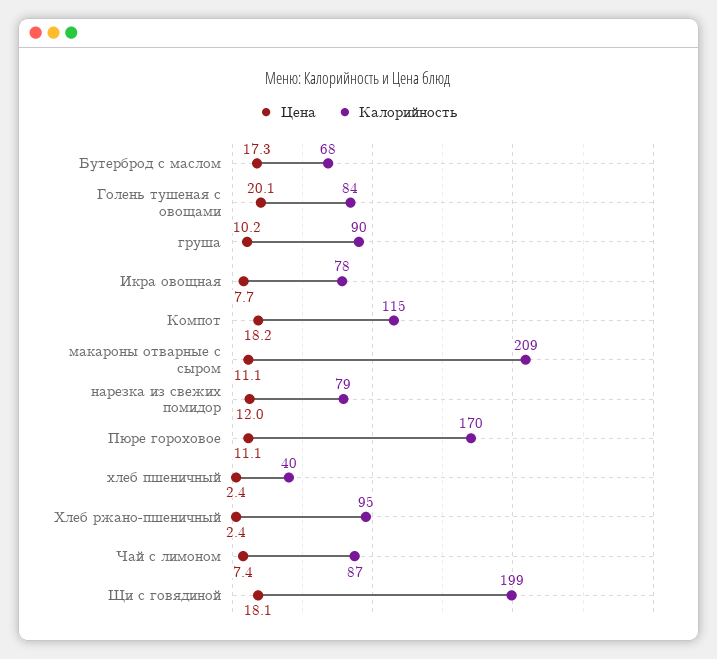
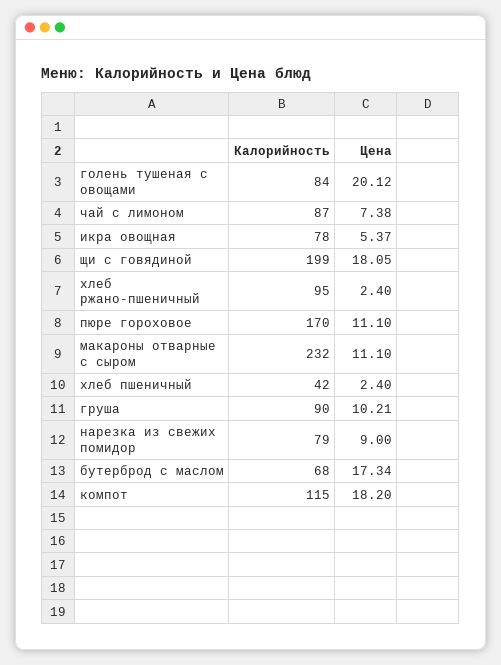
  {
    "Цена": {
      "Бутерброд с маслом": 17.34,
      "Голень тушеная с овощами": 20.12,
      "груша": 10.21,
-     "Икра овощная": 7.7,
+     "Икра овощная": 5.37,
      "Компот": 18.2,
      "макароны отварные с сыром": 11.1,
-     "нарезка из свежих помидор": 12,
+     "нарезка из свежих помидор": 9,
      "Пюре гороховое": 11.1,
      "хлеб пшеничный": 2.4,
      "Хлеб ржано-пшеничный": 2.4,
      "Чай с лимоном": 7.38,
      "Щи с говядиной": 18.05
    },
    "Калорийность": {
      "Бутерброд с маслом": 68,
      "Голень тушеная с овощами": 84,
      "груша": 90,
      "Икра овощная": 78,
      "Компот": 115,
-     "макароны отварные с сыром": 209,
+     "макароны отварные с сыром": 232,
      "нарезка из свежих помидор": 79,
      "Пюре гороховое": 170,
-     "хлеб пшеничный": 40,
+     "хлеб пшеничный": 42,
      "Хлеб ржано-пшеничный": 95,
      "Чай с лимоном": 87,
      "Щи с говядиной": 199
    }
  }

